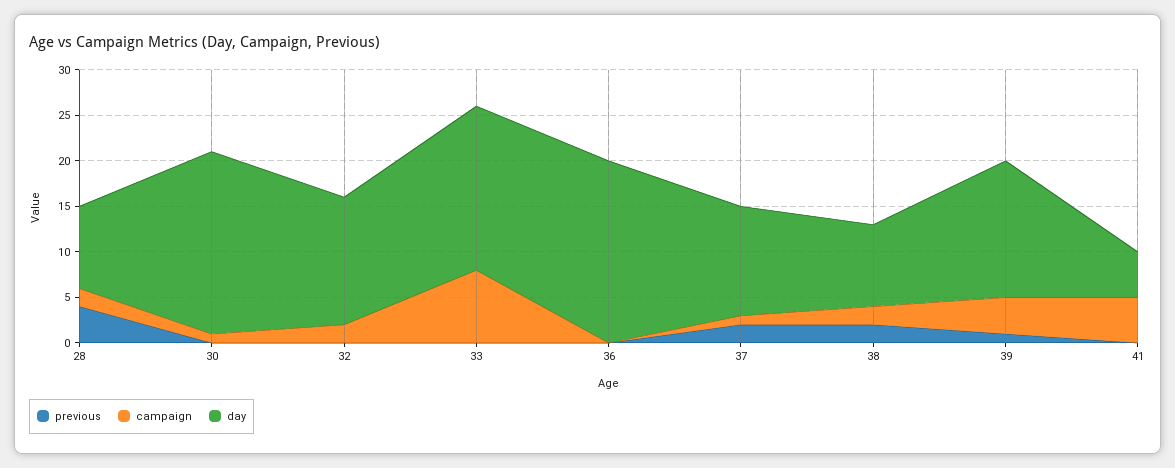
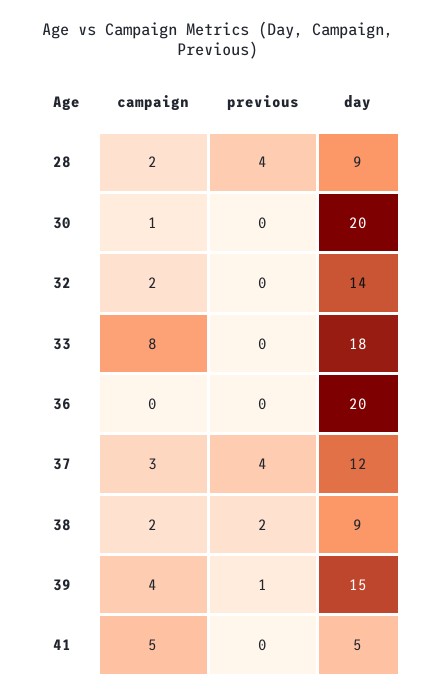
  {
    "previous": {
      "28": 4,
      "30": 0,
      "32": 0,
      "33": 0,
      "36": 0,
-     "37": 2,
+     "37": 4,
      "38": 2,
      "39": 1,
      "41": 0
    },
    "campaign": {
      "28": 2,
      "30": 1,
      "32": 2,
      "33": 8,
      "36": 0,
-     "37": 1,
+     "37": 3,
      "38": 2,
      "39": 4,
      "41": 5
    },
    "day": {
      "28": 9,
      "30": 20,
      "32": 14,
      "33": 18,
      "36": 20,
      "37": 12,
      "38": 9,
      "39": 15,
      "41": 5
    }
  }

